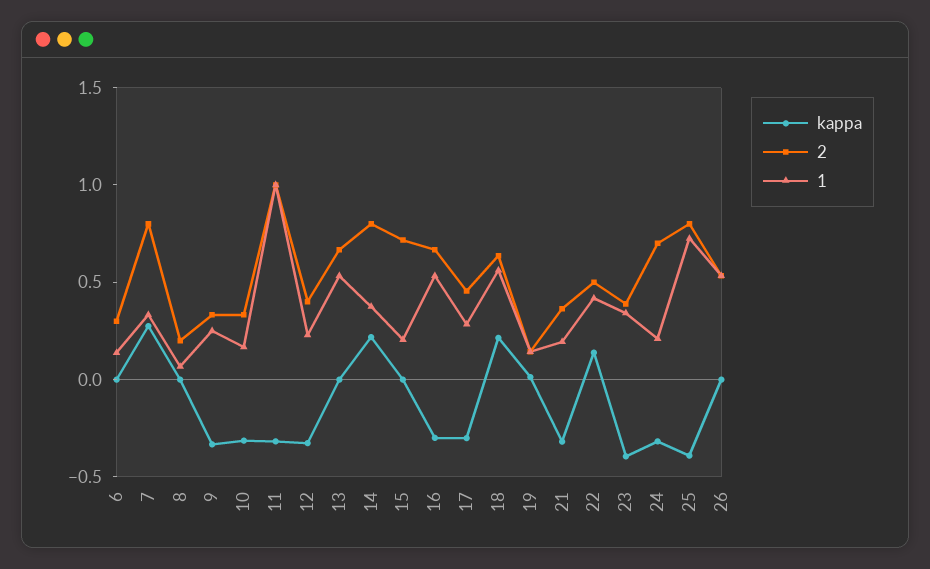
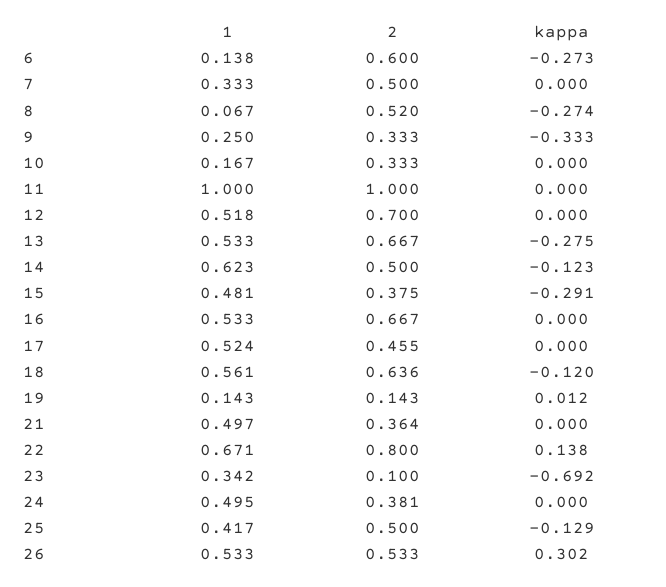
  {
    "kappa": {
-     "6": 0,
+     "6": -0.273,
-     "7": 0.3,
+     "7": 0,
-     "8": 0,
+     "8": -0.274,
      "9": -0.333,
-     "10": -0.3,
+     "10": 0,
-     "11": -0.3,
+     "11": 0,
-     "12": -0.3,
+     "12": 0,
-     "13": 0,
+     "13": -0.275,
-     "14": 0.2,
+     "14": -0.123,
-     "15": 0,
+     "15": -0.291,
-     "16": -0.3,
+     "16": 0,
-     "17": -0.3,
+     "17": 0,
-     "18": 0.2,
+     "18": -0.12,
      "19": 0.012,
-     "21": -0.3,
+     "21": 0,
      "22": 0.138,
-     "23": -0.4,
+     "23": -0.692,
-     "24": -0.3,
+     "24": 0,
-     "25": -0.4,
+     "25": -0.129,
-     "26": 0
+     "26": 0.302
    },
    "2": {
-     "6": 0.3,
+     "6": 0.6,
-     "7": 0.8,
+     "7": 0.5,
-     "8": 0.2,
+     "8": 0.52,
      "9": 0.333,
      "10": 0.333,
      "11": 1,
-     "12": 0.4,
+     "12": 0.7,
      "13": 0.667,
-     "14": 0.8,
+     "14": 0.5,
-     "15": 0.7,
+     "15": 0.375,
      "16": 0.667,
      "17": 0.455,
      "18": 0.636,
      "19": 0.143,
      "21": 0.364,
-     "22": 0.5,
+     "22": 0.8,
-     "23": 0.4,
+     "23": 0.1,
-     "24": 0.7,
+     "24": 0.381,
-     "25": 0.8,
+     "25": 0.5,
      "26": 0.533
    },
    "1": {
      "6": 0.138,
      "7": 0.333,
      "8": 0.067,
      "9": 0.25,
      "10": 0.167,
      "11": 1,
-     "12": 0.2,
+     "12": 0.518,
      "13": 0.533,
-     "14": 0.4,
+     "14": 0.623,
-     "15": 0.2,
+     "15": 0.481,
      "16": 0.533,
-     "17": 0.3,
+     "17": 0.524,
      "18": 0.561,
      "19": 0.143,
-     "21": 0.2,
+     "21": 0.497,
-     "22": 0.4,
+     "22": 0.671,
      "23": 0.342,
-     "24": 0.2,
+     "24": 0.495,
-     "25": 0.7,
+     "25": 0.417,
      "26": 0.533
    }
  }

